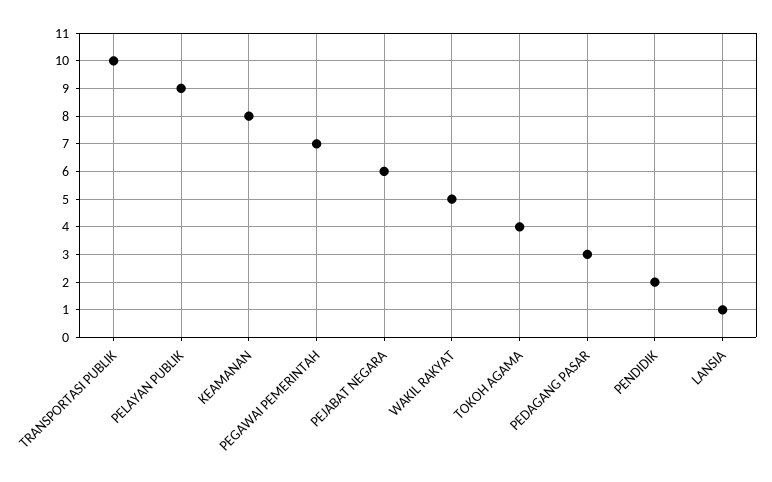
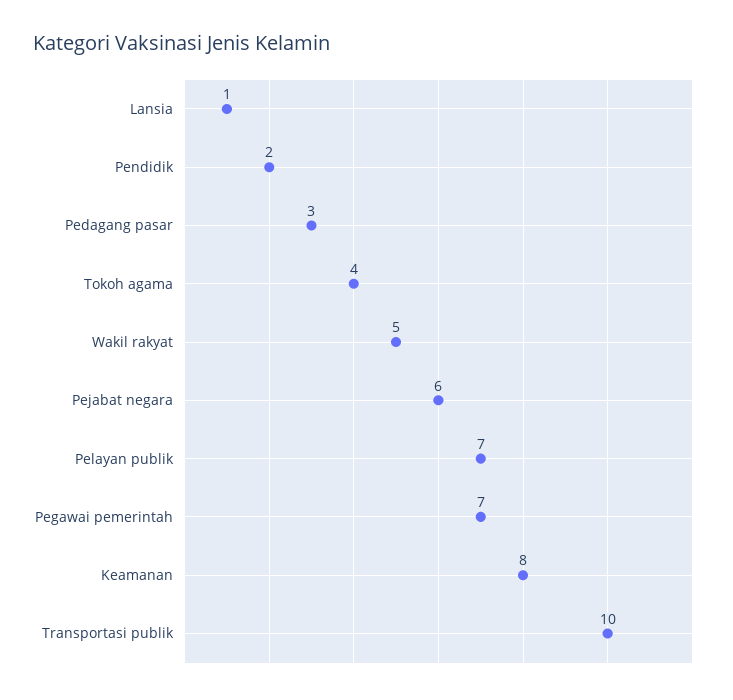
  {
    "TRANSPORTASI PUBLIK": 10,
-   "PELAYAN PUBLIK": 9,
+   "PELAYAN PUBLIK": 7,
    "KEAMANAN": 8,
    "PEGAWAI PEMERINTAH": 7,
    "PEJABAT NEGARA": 6,
    "WAKIL RAKYAT": 5,
    "TOKOH AGAMA": 4,
    "PEDAGANG PASAR": 3,
    "PENDIDIK": 2,
    "LANSIA": 1
  }

